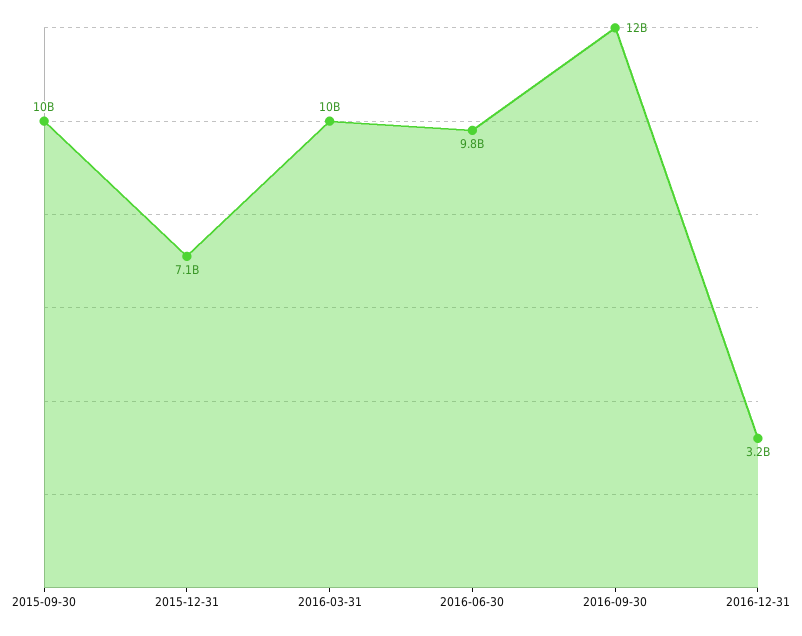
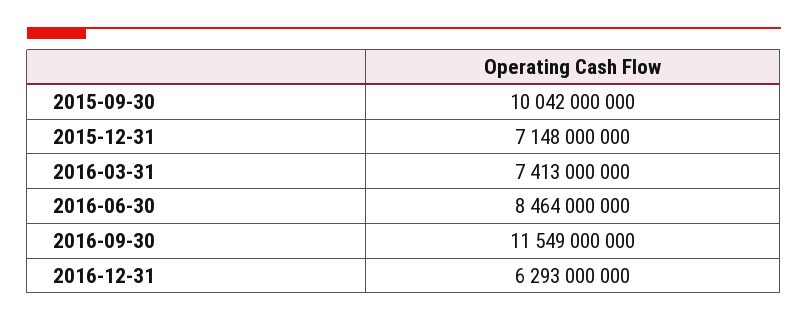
  {
    "2015-09-30": 10042000000,
    "2015-12-31": 7148000000,
-   "2016-03-31": 10000000000,
+   "2016-03-31": 7413000000,
-   "2016-06-30": 9800000000,
+   "2016-06-30": 8464000000,
    "2016-09-30": 11549000000,
-   "2016-12-31": 3200000000
+   "2016-12-31": 6293000000
  }

